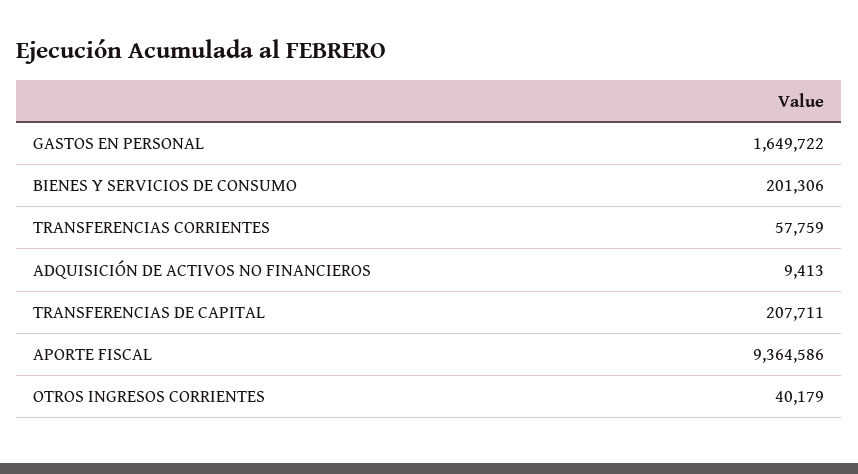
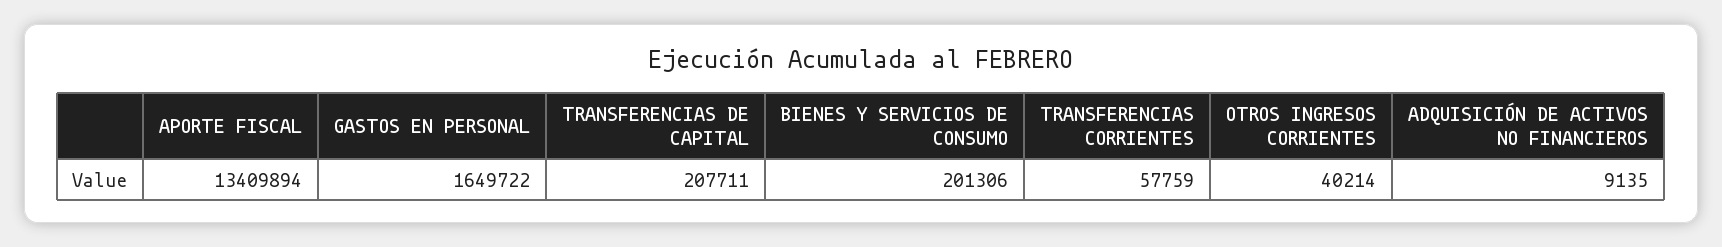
  {
    "GASTOS EN PERSONAL": 1649722,
    "BIENES Y SERVICIOS DE CONSUMO": 201306,
    "TRANSFERENCIAS CORRIENTES": 57759,
-   "ADQUISICIÓN DE ACTIVOS NO FINANCIEROS": 9413,
+   "ADQUISICIÓN DE ACTIVOS NO FINANCIEROS": 9135,
    "TRANSFERENCIAS DE CAPITAL": 207711,
-   "APORTE FISCAL": 9364586,
+   "APORTE FISCAL": 13409894,
-   "OTROS INGRESOS CORRIENTES": 40179
+   "OTROS INGRESOS CORRIENTES": 40214
  }

